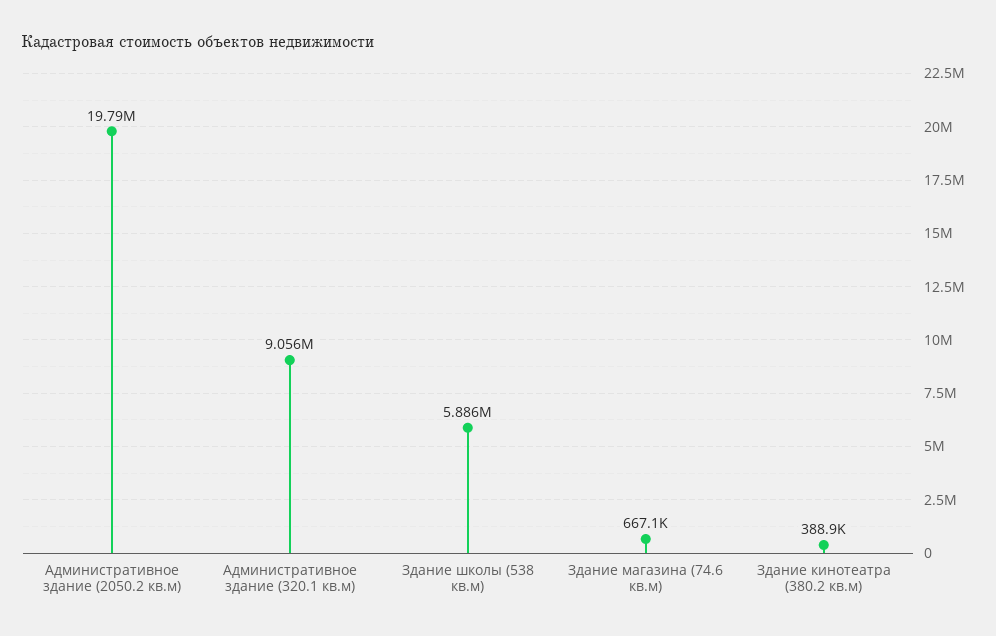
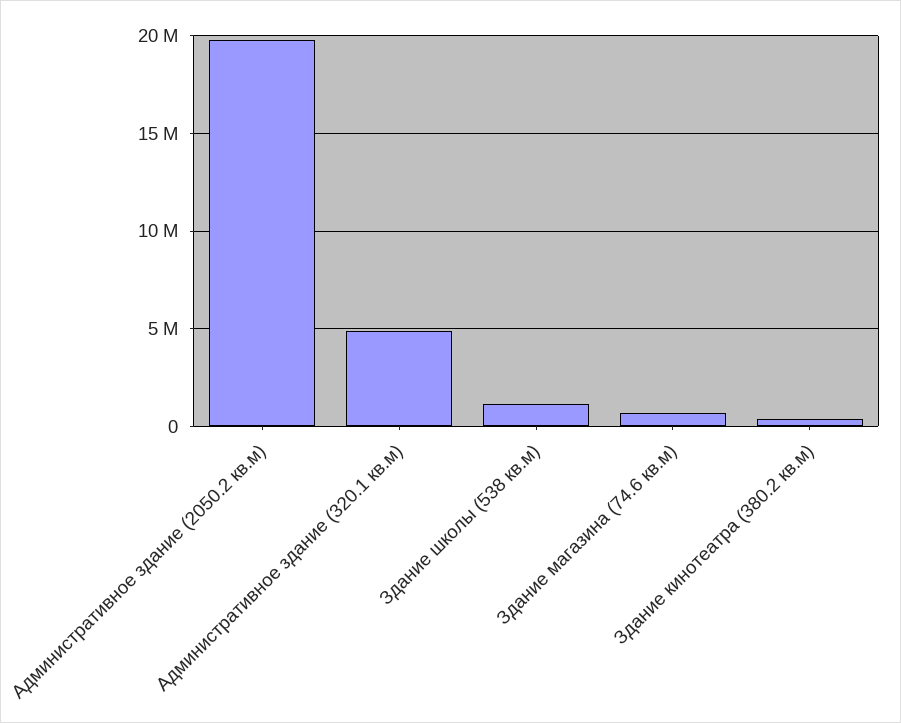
  {
    "Административное здание (2050.2 кв.м)": 19790000,
-   "Административное здание (320.1 кв.м)": 9056000,
+   "Административное здание (320.1 кв.м)": 5000000,
-   "Здание школы (538 кв.м)": 5886000,
+   "Здание школы (538 кв.м)": 1000000,
    "Здание магазина (74.6 кв.м)": 667100,
    "Здание кинотеатра (380.2 кв.м)": 388900
  }

